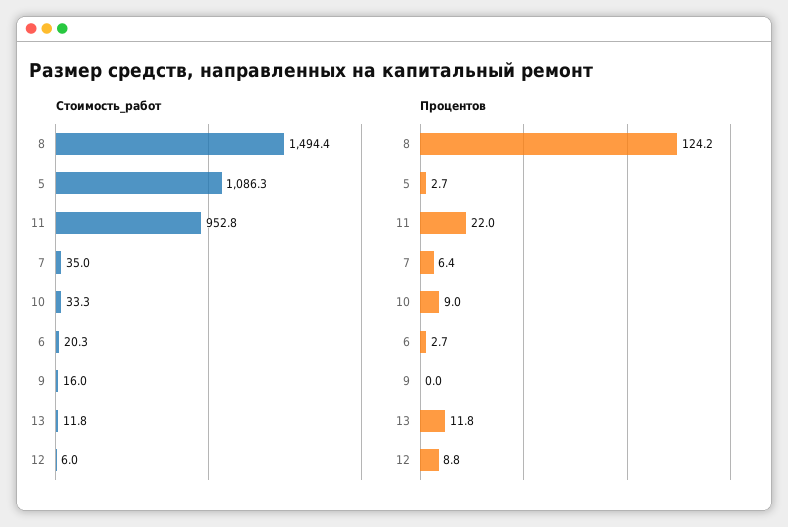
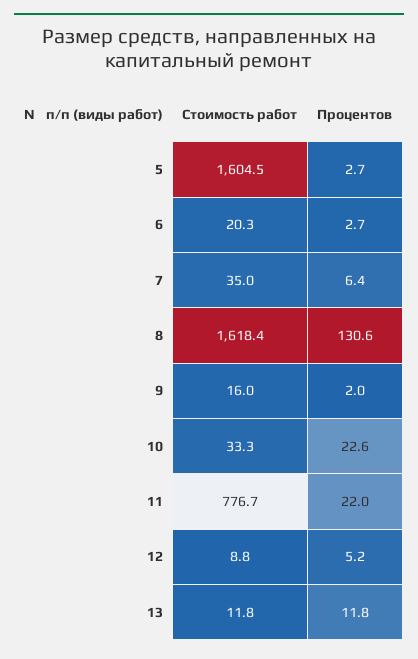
  {
    "Стоимость_работ": {
-     "8": 1494.4,
+     "8": 1618.4,
-     "5": 1086.3,
+     "5": 1604.5,
-     "11": 952.8,
+     "11": 776.7,
      "7": 35,
      "10": 33.3,
      "6": 20.3,
      "9": 16,
      "13": 11.8,
-     "12": 6
+     "12": 8.8
    },
    "Процентов": {
-     "8": 124.2,
+     "8": 130.6,
      "5": 2.7,
      "11": 22,
      "7": 6.4,
-     "10": 9,
+     "10": 22.6,
      "6": 2.7,
-     "9": 0,
+     "9": 2,
      "13": 11.8,
-     "12": 8.8
+     "12": 5.2
    }
  }

